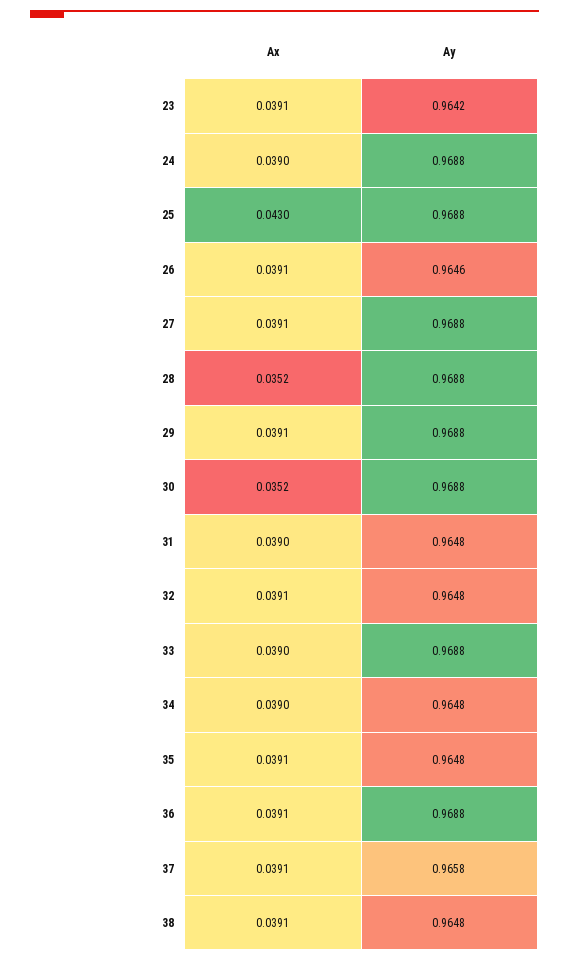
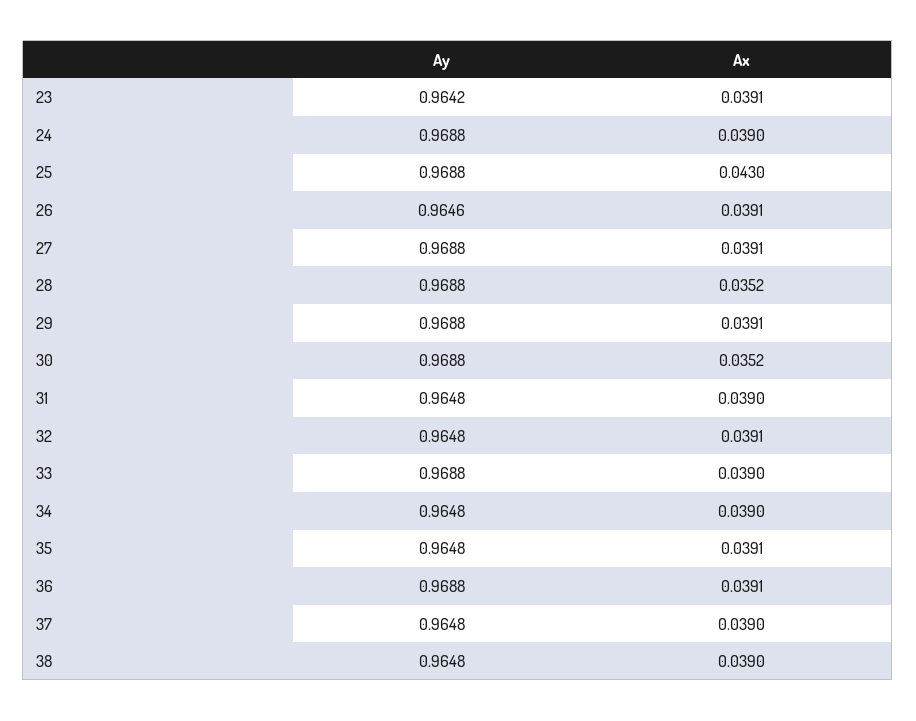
  {
    "Ax": {
      "23": 0.0391,
      "24": 0.039,
      "25": 0.043,
      "26": 0.0391,
      "27": 0.0391,
      "28": 0.0352,
      "29": 0.0391,
      "30": 0.0352,
      "31": 0.039,
      "32": 0.0391,
      "33": 0.039,
      "34": 0.039,
      "35": 0.0391,
      "36": 0.0391,
-     "37": 0.0391,
+     "37": 0.039,
-     "38": 0.0391
+     "38": 0.039
    },
    "Ay": {
      "23": 0.9642,
      "24": 0.9688,
      "25": 0.9688,
      "26": 0.9646,
      "27": 0.9688,
      "28": 0.9688,
      "29": 0.9688,
      "30": 0.9688,
      "31": 0.9648,
      "32": 0.9648,
      "33": 0.9688,
      "34": 0.9648,
      "35": 0.9648,
      "36": 0.9688,
-     "37": 0.9658,
+     "37": 0.9648,
      "38": 0.9648
    }
  }

